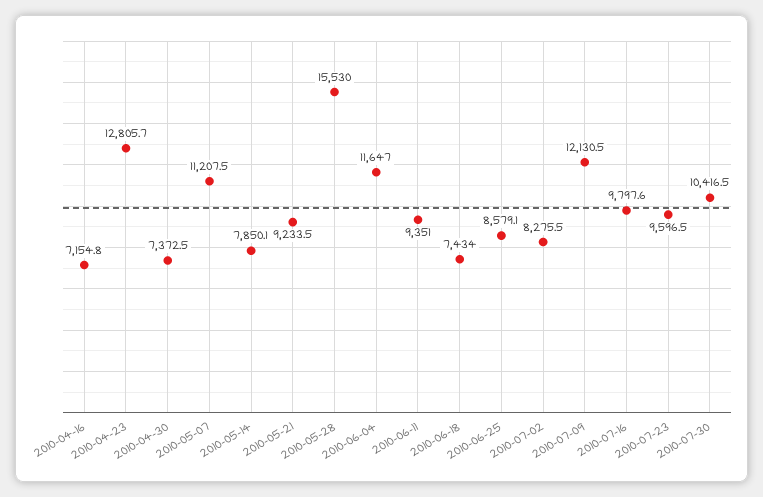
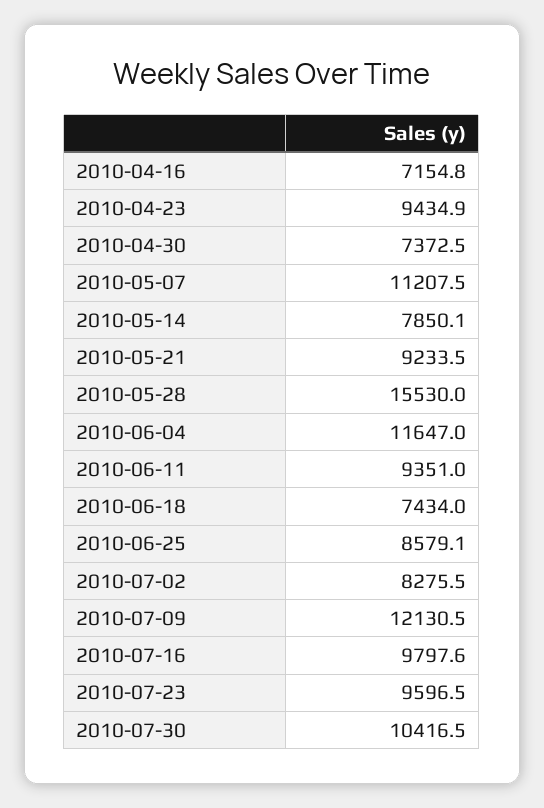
  {
    "2010-04-16": 7154.8,
-   "2010-04-23": 12805.7,
+   "2010-04-23": 9434.9,
    "2010-04-30": 7372.5,
    "2010-05-07": 11207.5,
    "2010-05-14": 7850.1,
    "2010-05-21": 9233.5,
    "2010-05-28": 15530,
    "2010-06-04": 11647,
    "2010-06-11": 9351,
    "2010-06-18": 7434,
    "2010-06-25": 8579.1,
    "2010-07-02": 8275.5,
    "2010-07-09": 12130.5,
    "2010-07-16": 9797.6,
    "2010-07-23": 9596.5,
    "2010-07-30": 10416.5
  }

